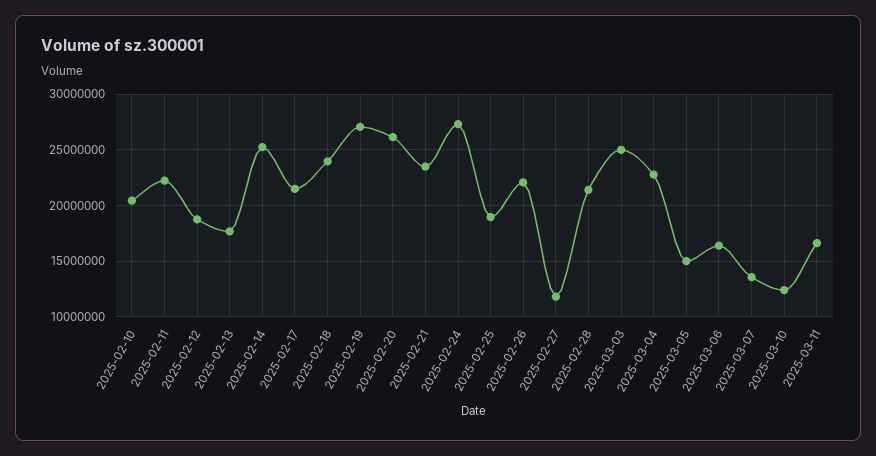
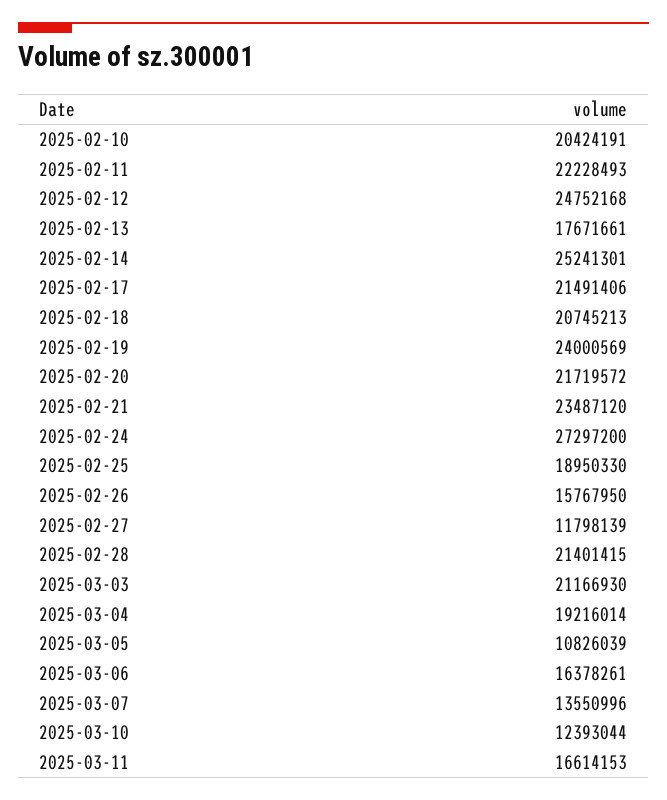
  {
    "2025-02-10": 20424191,
    "2025-02-11": 22228493,
-   "2025-02-12": 19000000,
+   "2025-02-12": 24752168,
    "2025-02-13": 17671661,
    "2025-02-14": 25241301,
    "2025-02-17": 21491406,
-   "2025-02-18": 24000000,
+   "2025-02-18": 20745213,
-   "2025-02-19": 27000000,
+   "2025-02-19": 24000569,
-   "2025-02-20": 26000000,
+   "2025-02-20": 21719572,
    "2025-02-21": 23487120,
    "2025-02-24": 27297200,
    "2025-02-25": 18950330,
-   "2025-02-26": 22000000,
+   "2025-02-26": 15767950,
    "2025-02-27": 11798139,
    "2025-02-28": 21401415,
-   "2025-03-03": 25000000,
+   "2025-03-03": 21166930,
-   "2025-03-04": 23000000,
+   "2025-03-04": 19216014,
-   "2025-03-05": 15000000,
+   "2025-03-05": 10826039,
    "2025-03-06": 16378261,
    "2025-03-07": 13550996,
    "2025-03-10": 12393044,
    "2025-03-11": 16614153
  }

